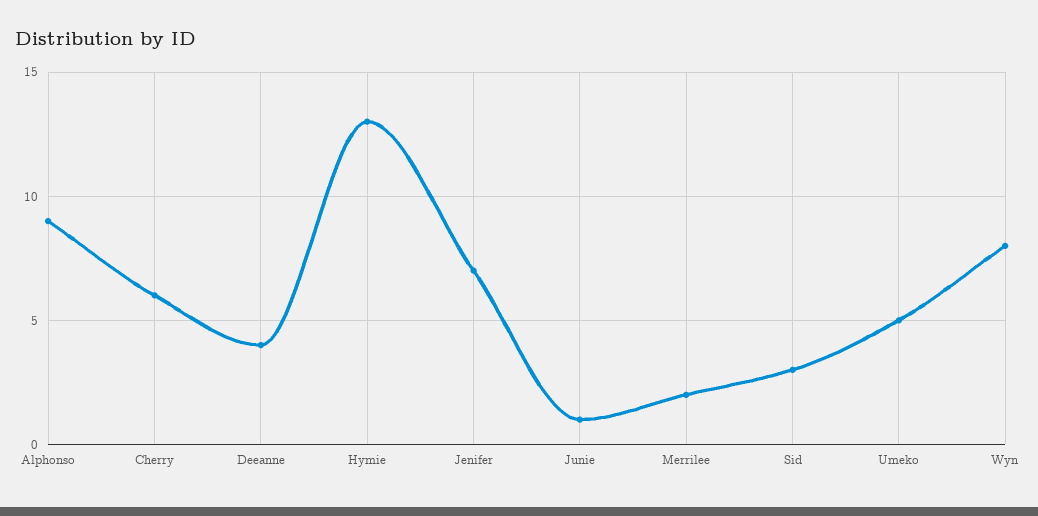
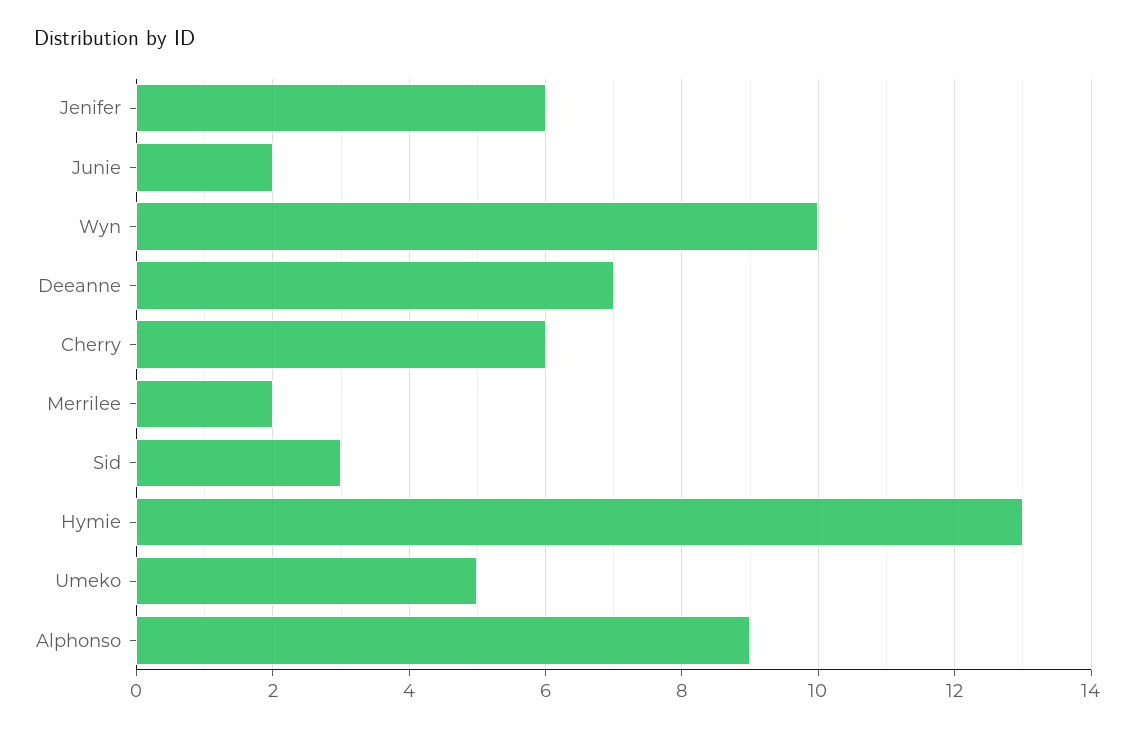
  {
    "Alphonso": 9,
    "Cherry": 6,
-   "Deeanne": 4,
+   "Deeanne": 7,
    "Hymie": 13,
-   "Jenifer": 7,
+   "Jenifer": 6,
-   "Junie": 1,
+   "Junie": 2,
    "Merrilee": 2,
    "Sid": 3,
    "Umeko": 5,
-   "Wyn": 8
+   "Wyn": 10
  }

